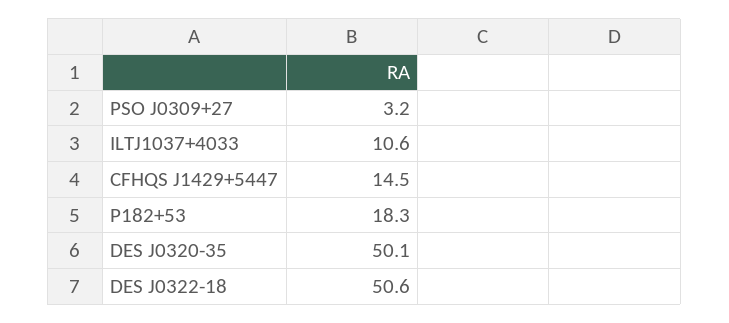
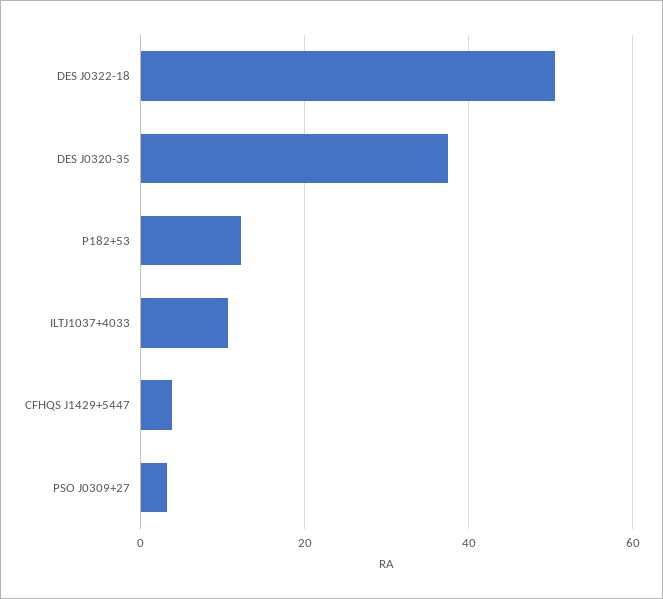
  {
    "PSO J0309+27": 3.2,
    "ILTJ1037+4033": 10.6,
-   "CFHQS J1429+5447": 14.5,
+   "CFHQS J1429+5447": 4,
-   "P182+53": 18.3,
+   "P182+53": 12,
-   "DES J0320-35": 50.1,
+   "DES J0320-35": 38,
    "DES J0322-18": 50.6
  }

